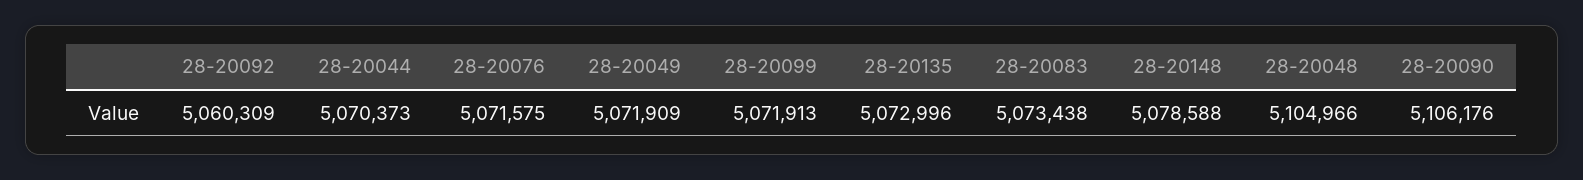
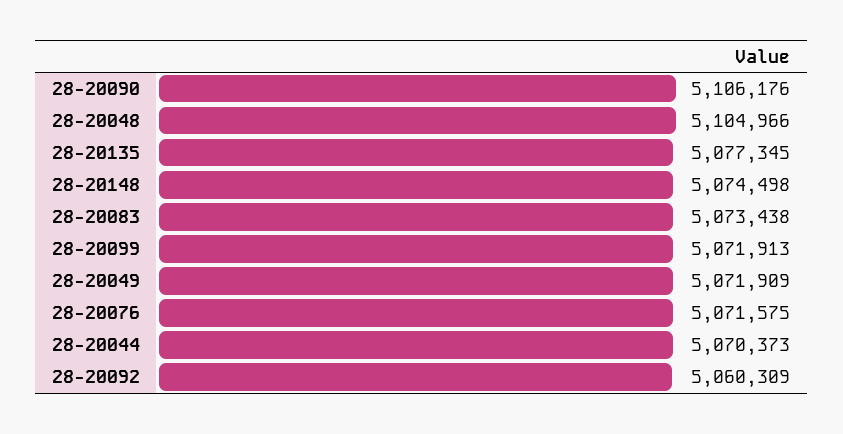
  {
    "28-20092": 5060309,
    "28-20044": 5070373,
    "28-20076": 5071575,
    "28-20049": 5071909,
    "28-20099": 5071913,
-   "28-20135": 5072996,
+   "28-20135": 5077345,
    "28-20083": 5073438,
-   "28-20148": 5078588,
+   "28-20148": 5074498,
    "28-20048": 5104966,
    "28-20090": 5106176
  }

